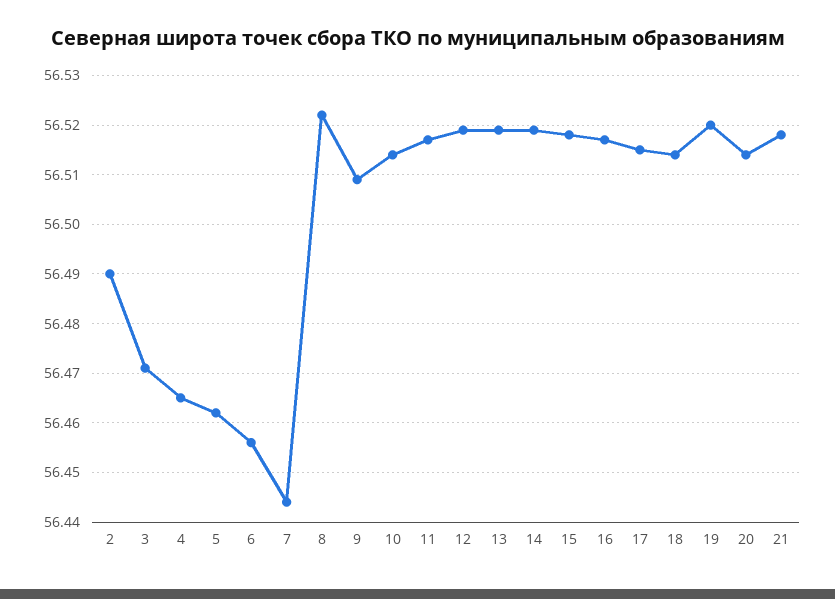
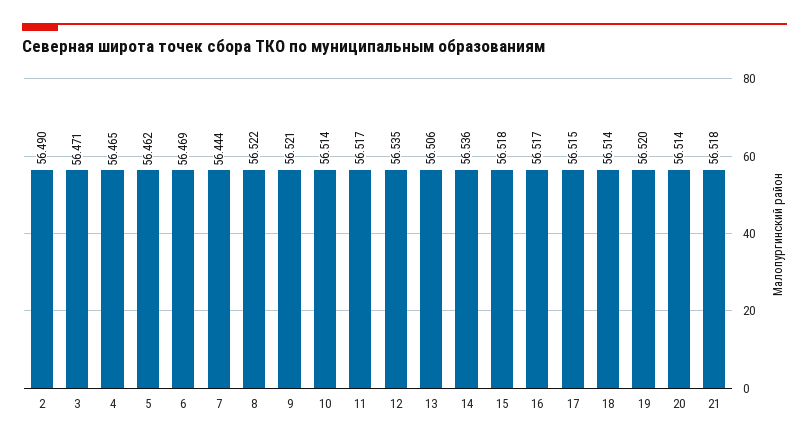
  {
    "2": 56.49,
    "3": 56.471,
    "4": 56.465,
    "5": 56.462,
-   "6": 56.455,
+   "6": 56.469,
    "7": 56.444,
    "8": 56.522,
-   "9": 56.51,
+   "9": 56.521,
    "10": 56.514,
    "11": 56.517,
-   "12": 56.52,
+   "12": 56.535,
-   "13": 56.52,
+   "13": 56.506,
-   "14": 56.52,
+   "14": 56.536,
    "15": 56.518,
    "16": 56.517,
    "17": 56.515,
    "18": 56.514,
    "19": 56.52,
    "20": 56.514,
    "21": 56.518
  }

